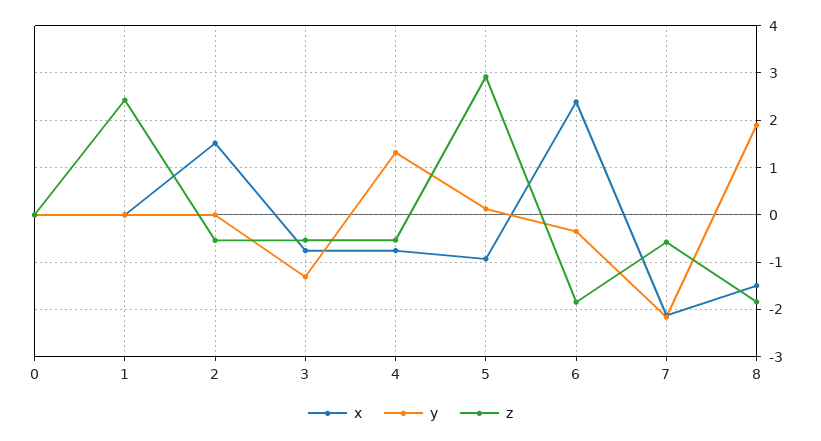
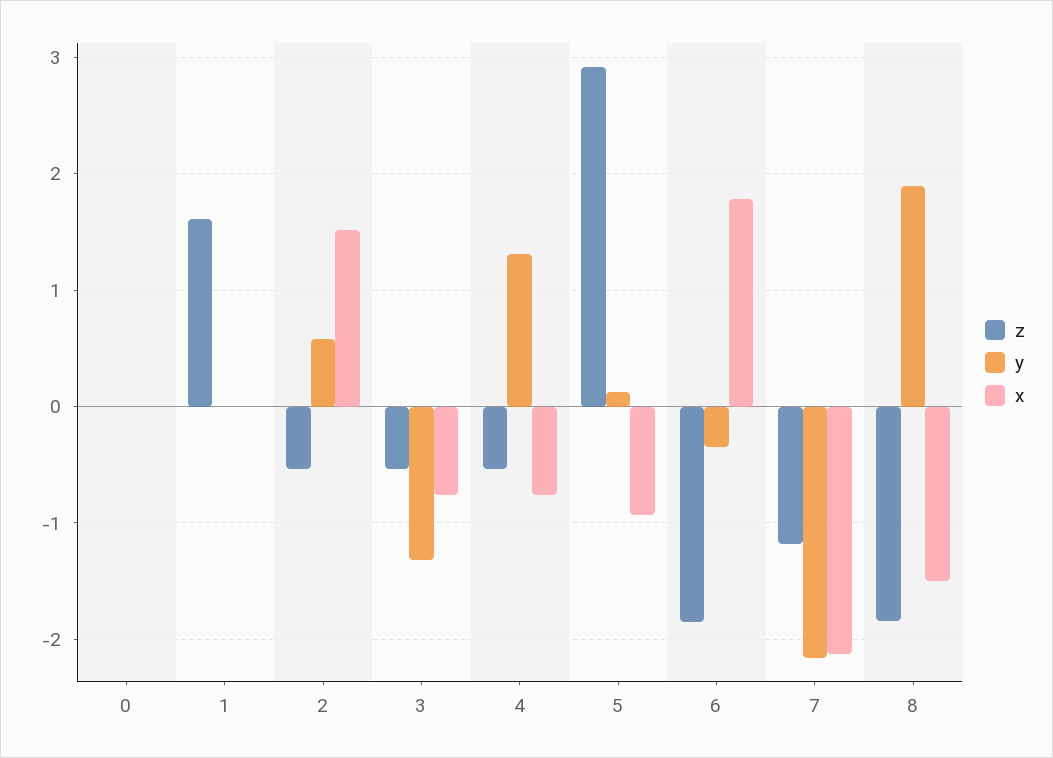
  {
    "x": {
      "0": 0,
      "1": 0,
      "2": 1.5,
      "3": -0.8,
      "4": -0.8,
      "5": -0.9,
-     "6": 2.4,
+     "6": 1.8,
      "7": -2.1,
      "8": -1.5
    },
    "y": {
      "0": 0,
      "1": 0,
-     "2": 0,
+     "2": 0.6,
      "3": -1.3,
      "4": 1.3,
      "5": 0.1,
      "6": -0.3,
      "7": -2.2,
      "8": 1.9
    },
    "z": {
      "0": 0,
-     "1": 2.4,
+     "1": 1.6,
      "2": -0.5,
      "3": -0.5,
      "4": -0.5,
      "5": 2.9,
      "6": -1.8,
-     "7": -0.6,
+     "7": -1.2,
      "8": -1.8
    }
  }

